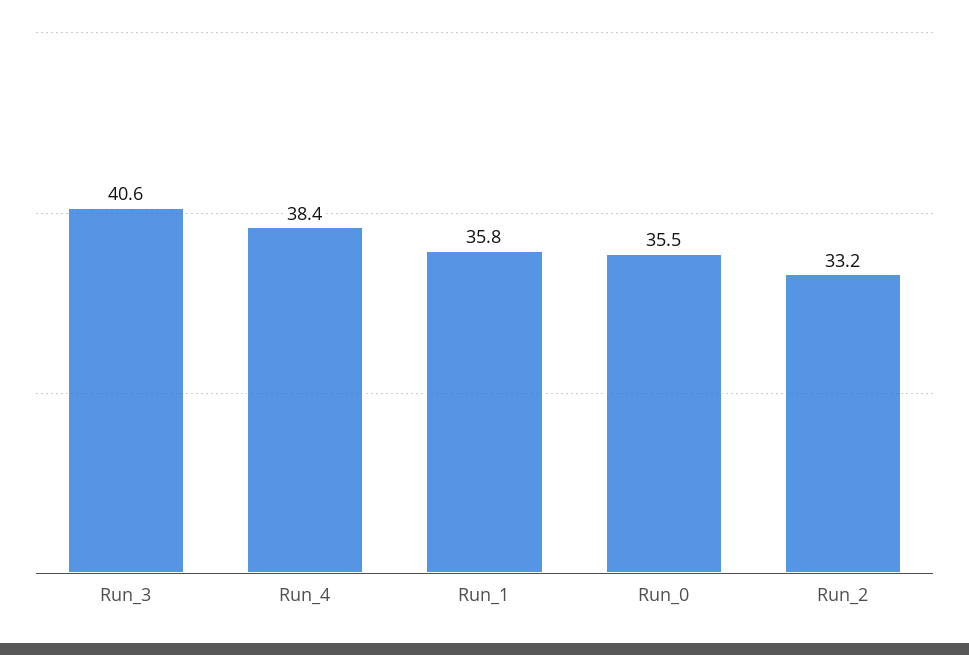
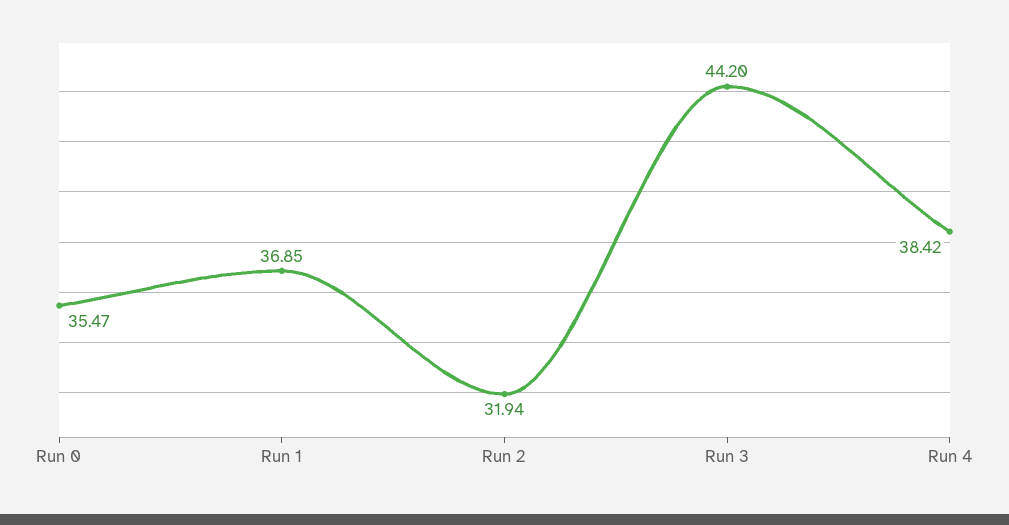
  {
-   "Run_3": 40.6,
+   "Run_3": 44.2,
    "Run_4": 38.42,
-   "Run_1": 35.8,
+   "Run_1": 36.85,
    "Run_0": 35.47,
-   "Run_2": 33.2
+   "Run_2": 31.94
  }

